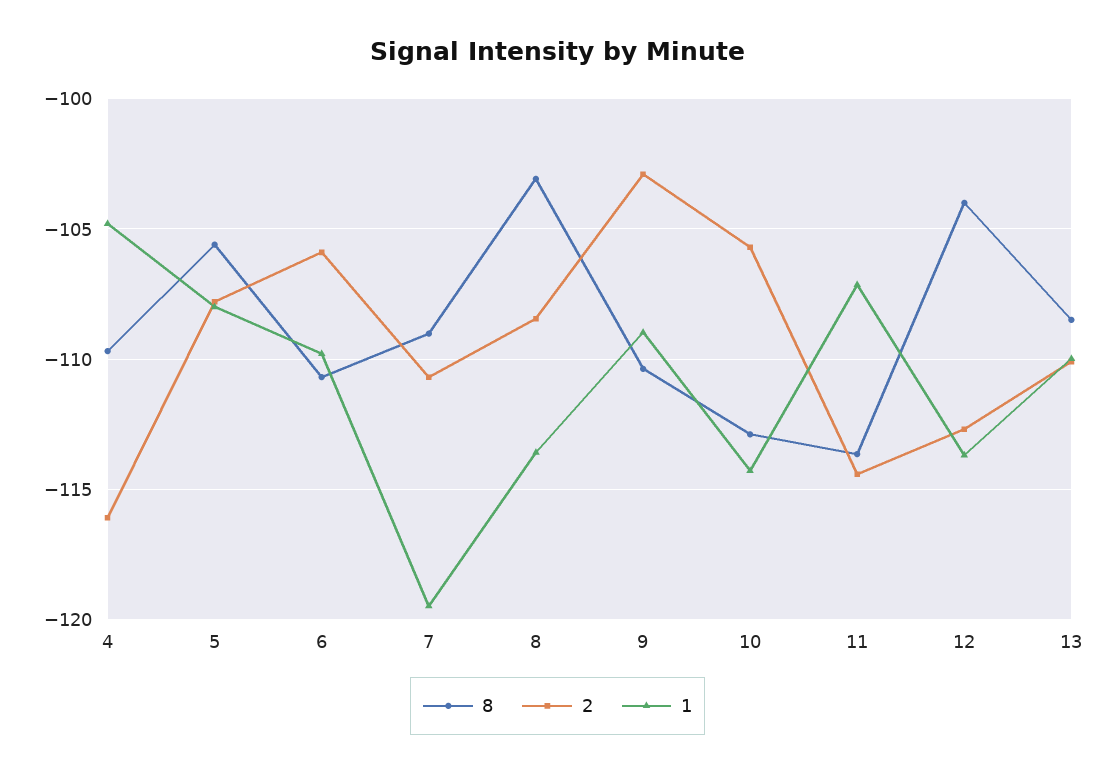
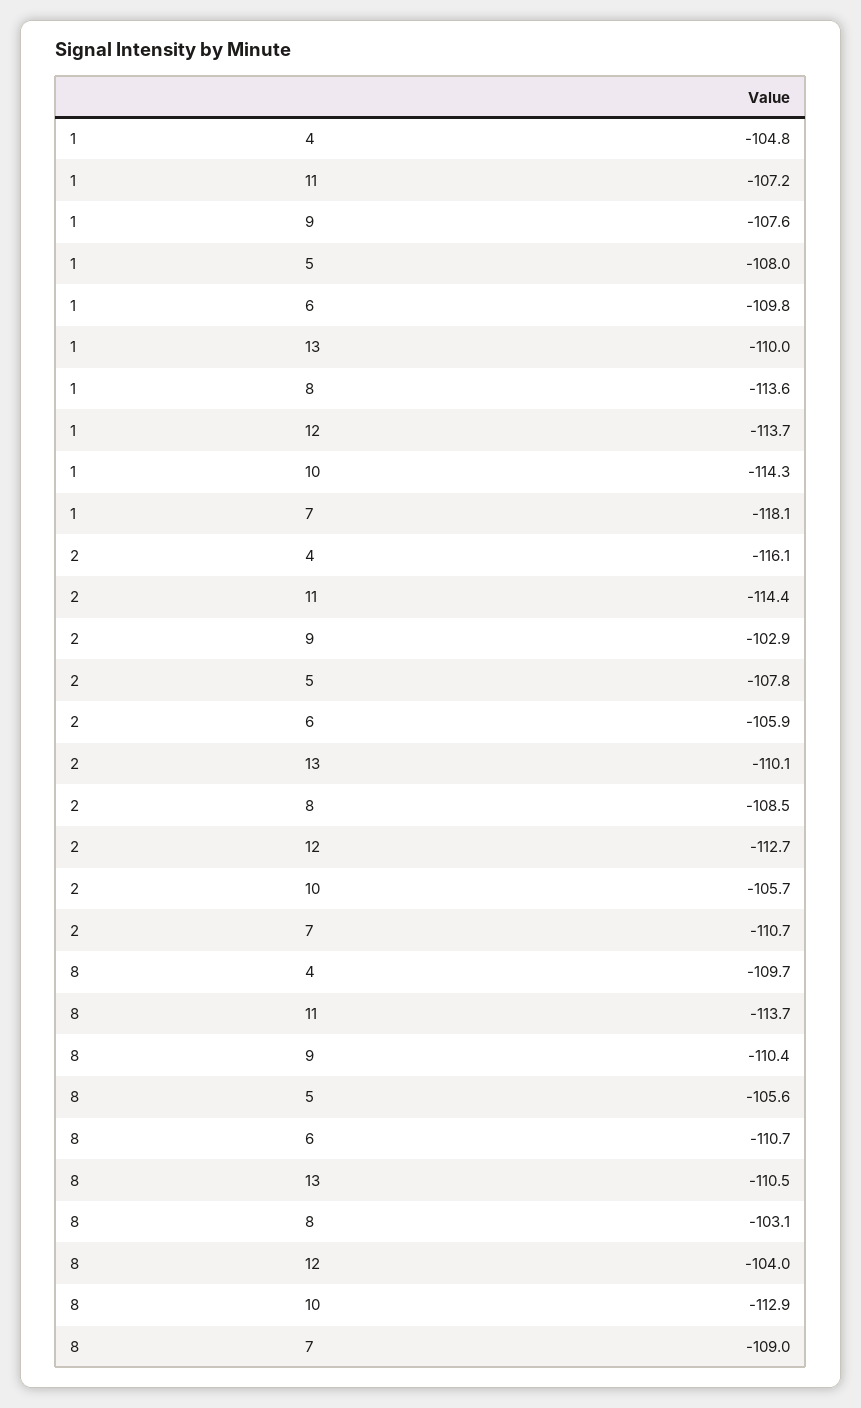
  {
    "8": {
      "4": -109.7,
      "5": -105.6,
      "6": -110.7,
      "7": -109,
      "8": -103.1,
      "9": -110.4,
      "10": -112.9,
      "11": -113.7,
      "12": -104,
-     "13": -108.5
+     "13": -110.5
    },
    "2": {
      "4": -116.1,
      "5": -107.8,
      "6": -105.9,
      "7": -110.7,
      "8": -108.5,
      "9": -102.9,
      "10": -105.7,
      "11": -114.4,
      "12": -112.7,
      "13": -110.1
    },
    "1": {
      "4": -104.8,
      "5": -108,
      "6": -109.8,
-     "7": -119.5,
+     "7": -118.1,
      "8": -113.6,
-     "9": -109,
+     "9": -107.6,
      "10": -114.3,
      "11": -107.2,
      "12": -113.7,
      "13": -110
    }
  }

